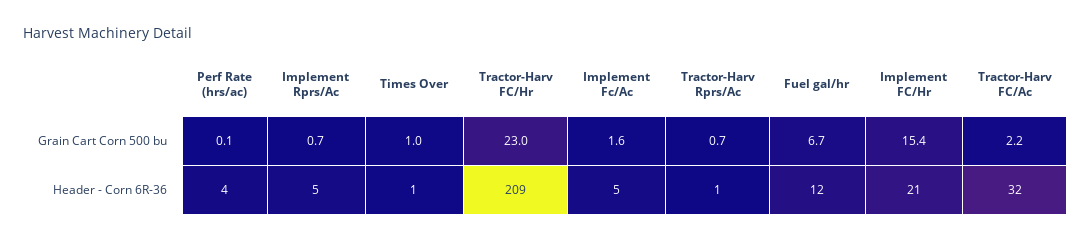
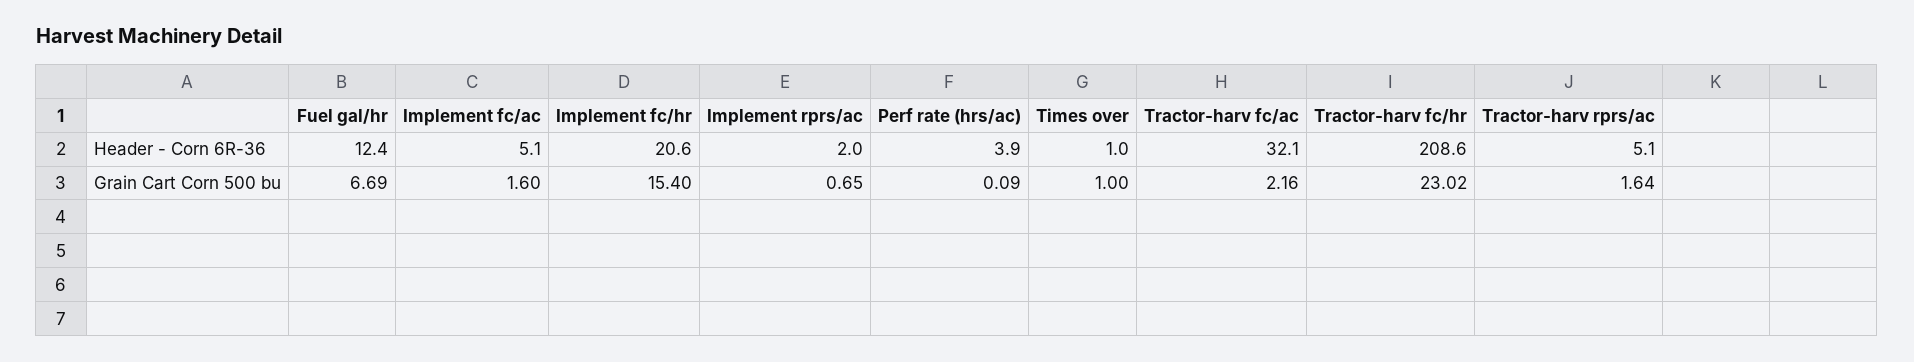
  {
    "Perf Rate (hrs/ac)": {
      "Grain Cart Corn 500 bu": 0.09,
      "Header - Corn 6R-36": 3.9
    },
    "Implement Rprs/Ac": {
      "Grain Cart Corn 500 bu": 0.65,
-     "Header - Corn 6R-36": 5
+     "Header - Corn 6R-36": 2
    },
    "Times Over": {
      "Grain Cart Corn 500 bu": 1,
      "Header - Corn 6R-36": 1
    },
    "Tractor-Harv FC/Hr": {
      "Grain Cart Corn 500 bu": 23.02,
      "Header - Corn 6R-36": 208.6
    },
    "Implement Fc/Ac": {
      "Grain Cart Corn 500 bu": 1.6,
      "Header - Corn 6R-36": 5.1
    },
    "Tractor-Harv Rprs/Ac": {
-     "Grain Cart Corn 500 bu": 0.7,
+     "Grain Cart Corn 500 bu": 1.64,
-     "Header - Corn 6R-36": 1
+     "Header - Corn 6R-36": 5.1
    },
    "Fuel gal/hr": {
      "Grain Cart Corn 500 bu": 6.69,
      "Header - Corn 6R-36": 12.4
    },
    "Implement FC/Hr": {
      "Grain Cart Corn 500 bu": 15.4,
      "Header - Corn 6R-36": 20.6
    },
    "Tractor-Harv FC/Ac": {
      "Grain Cart Corn 500 bu": 2.16,
      "Header - Corn 6R-36": 32.1
    }
  }

